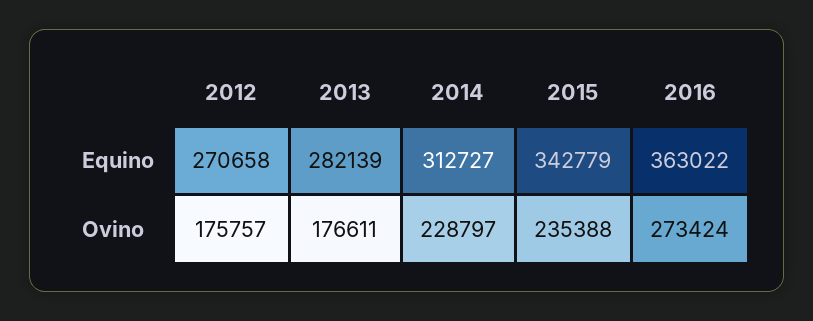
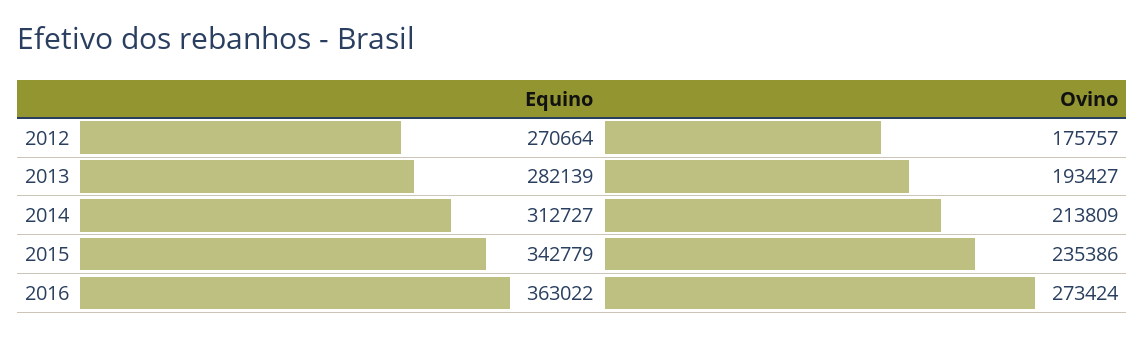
  {
    "2012": {
-     "Equino": 270658,
+     "Equino": 270664,
      "Ovino": 175757
    },
    "2013": {
      "Equino": 282139,
-     "Ovino": 176611
+     "Ovino": 193427
    },
    "2014": {
      "Equino": 312727,
-     "Ovino": 228797
+     "Ovino": 213809
    },
    "2015": {
      "Equino": 342779,
-     "Ovino": 235388
+     "Ovino": 235386
    },
    "2016": {
      "Equino": 363022,
      "Ovino": 273424
    }
  }

